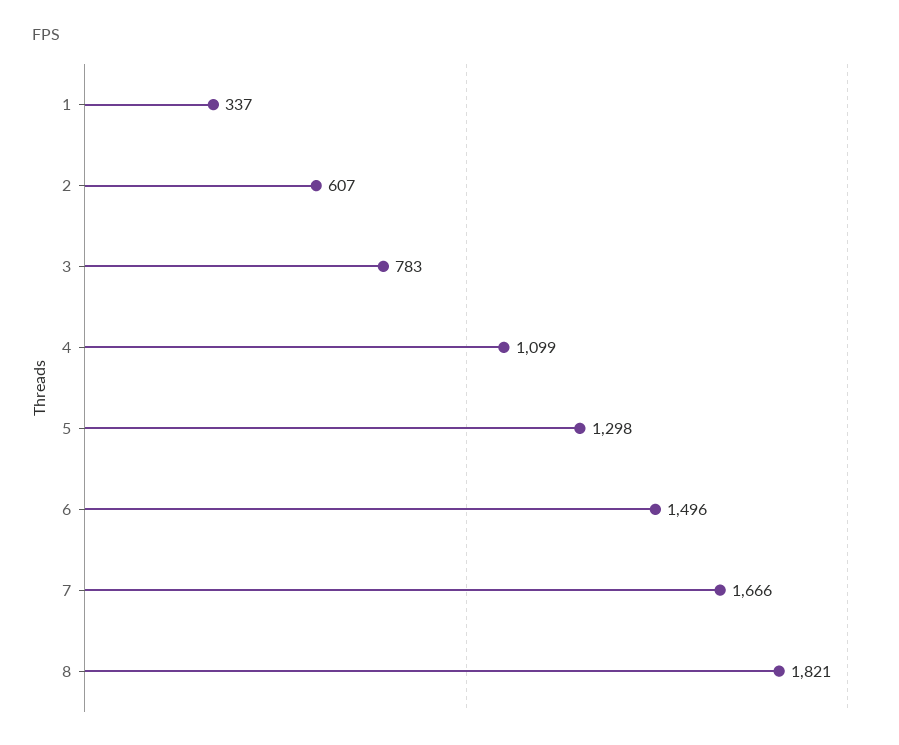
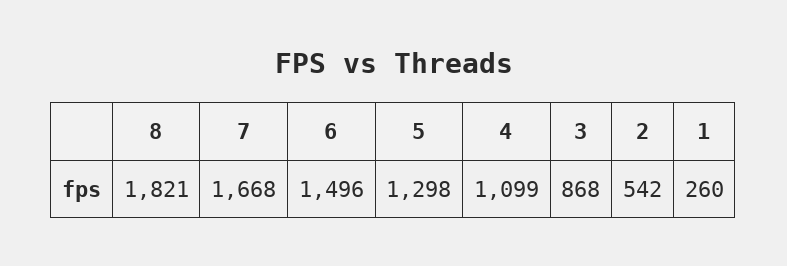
  {
-   "1": 337,
+   "1": 260,
-   "2": 607,
+   "2": 542,
-   "3": 783,
+   "3": 868,
    "4": 1099,
    "5": 1298,
    "6": 1496,
-   "7": 1666,
+   "7": 1668,
    "8": 1821
  }

